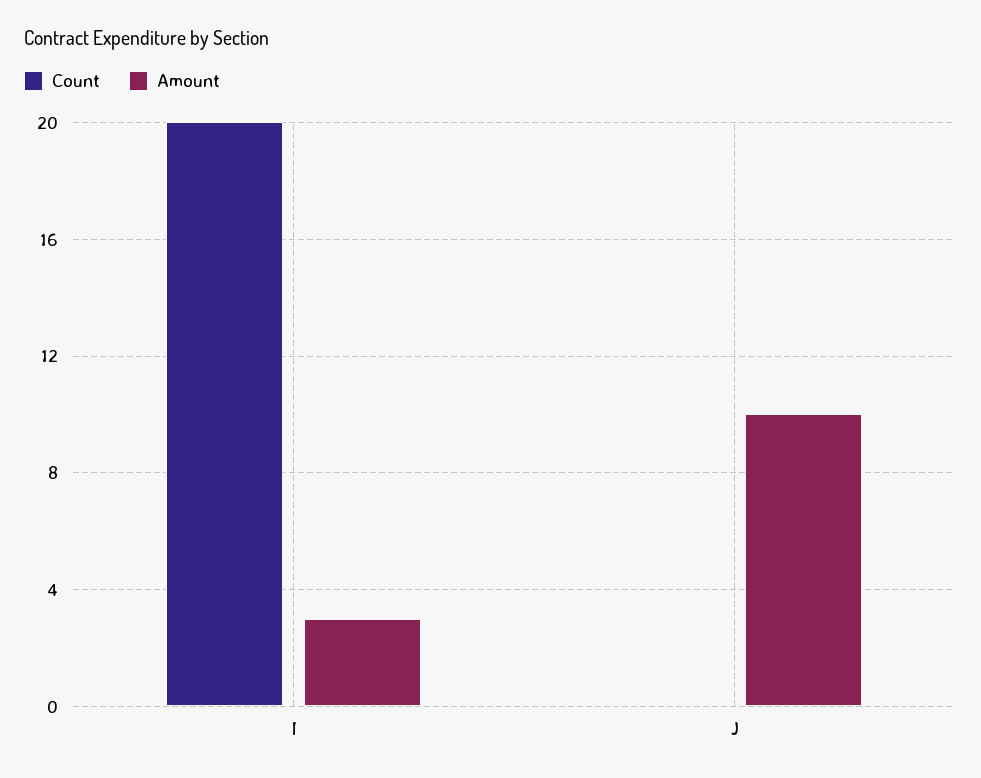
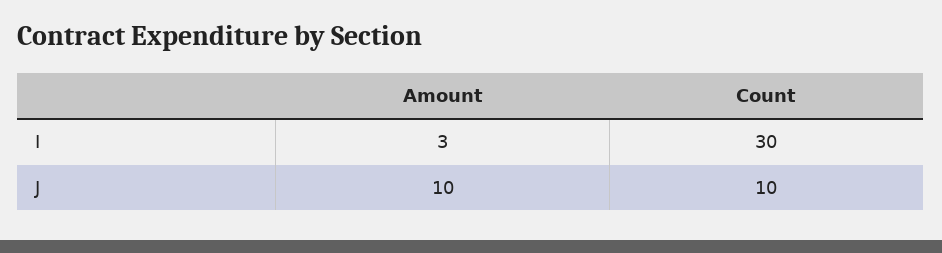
  {
    "Count": {
-     "I": 20,
+     "I": 30,
-     "J": 0
+     "J": 10
    },
    "Amount": {
      "I": 3,
      "J": 10
    }
  }

